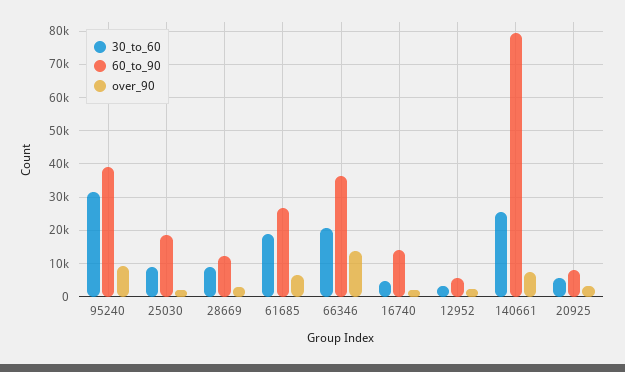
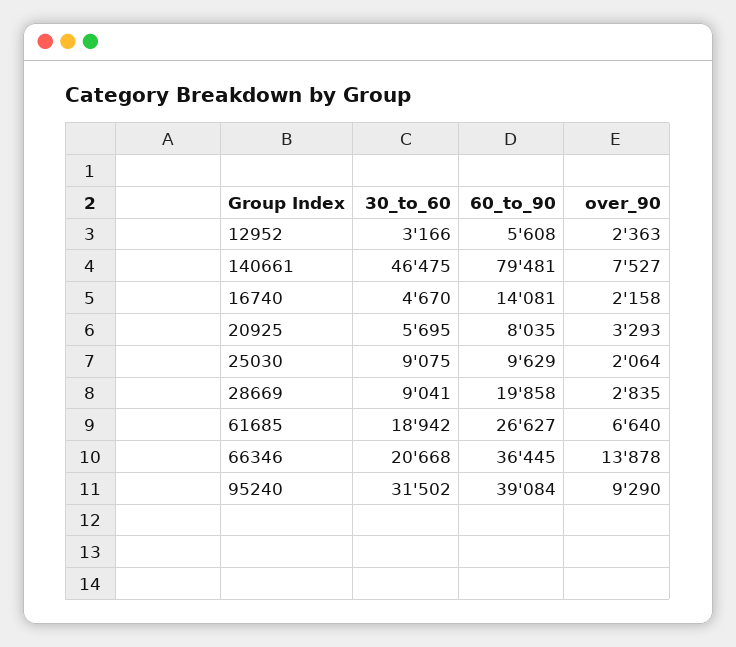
  {
    "30_to_60": {
      "95240": 31502,
      "25030": 9075,
      "28669": 9041,
      "61685": 18942,
      "66346": 20668,
      "16740": 4670,
      "12952": 3166,
-     "140661": 26000,
+     "140661": 46475,
      "20925": 5695
    },
    "60_to_90": {
      "95240": 39084,
-     "25030": 18000,
+     "25030": 9629,
-     "28669": 12000,
+     "28669": 19858,
      "61685": 26627,
      "66346": 36445,
      "16740": 14081,
      "12952": 5608,
      "140661": 79481,
      "20925": 8035
    },
    "over_90": {
      "95240": 9290,
      "25030": 2064,
      "28669": 2835,
      "61685": 6640,
      "66346": 13878,
      "16740": 2158,
      "12952": 2363,
      "140661": 7527,
      "20925": 3293
    }
  }

